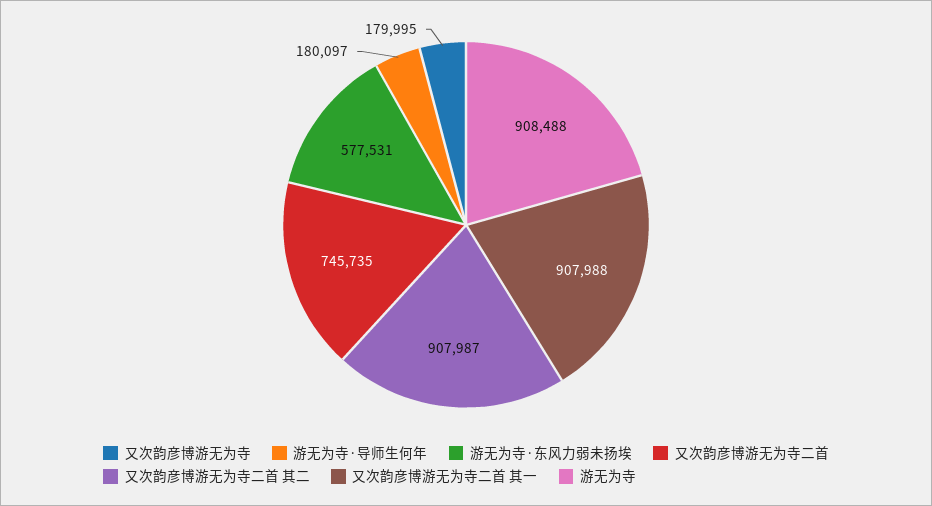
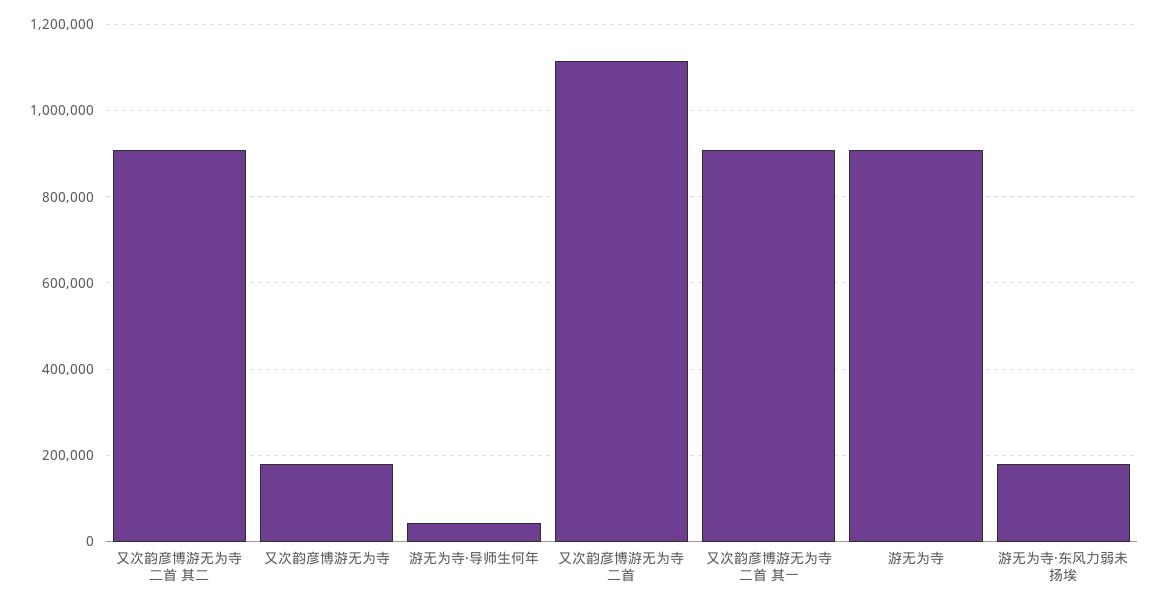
  {
    "又次韵彦博游无为寺": 179995,
-   "游无为寺·导师生何年": 180097,
+   "游无为寺·导师生何年": 40000,
-   "游无为寺·东风力弱未扬埃": 577531,
+   "游无为寺·东风力弱未扬埃": 180000,
-   "又次韵彦博游无为寺二首": 745735,
+   "又次韵彦博游无为寺二首": 1120000,
    "又次韵彦博游无为寺二首 其二": 907987,
    "又次韵彦博游无为寺二首 其一": 907988,
    "游无为寺": 908488
  }

